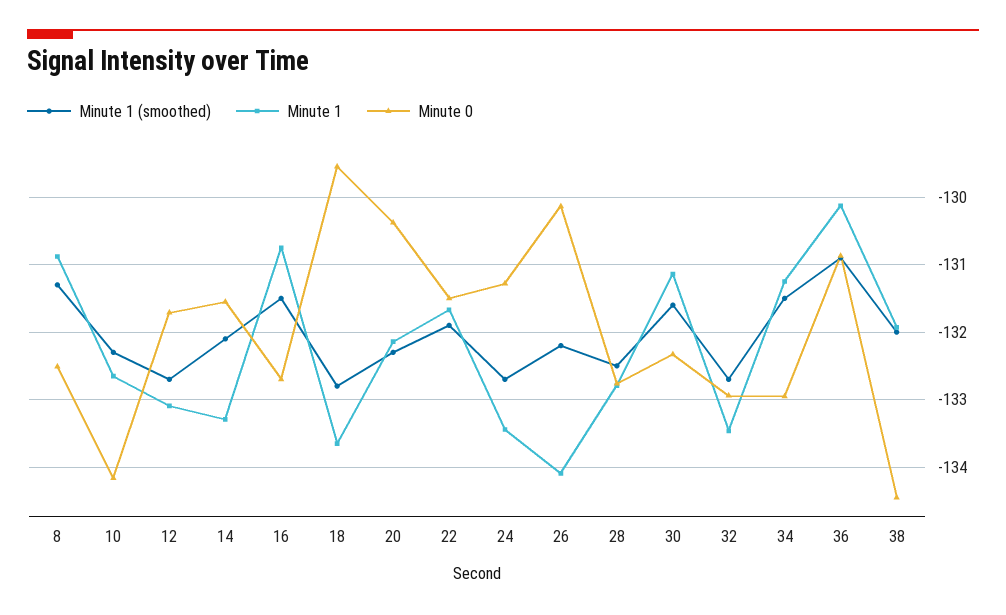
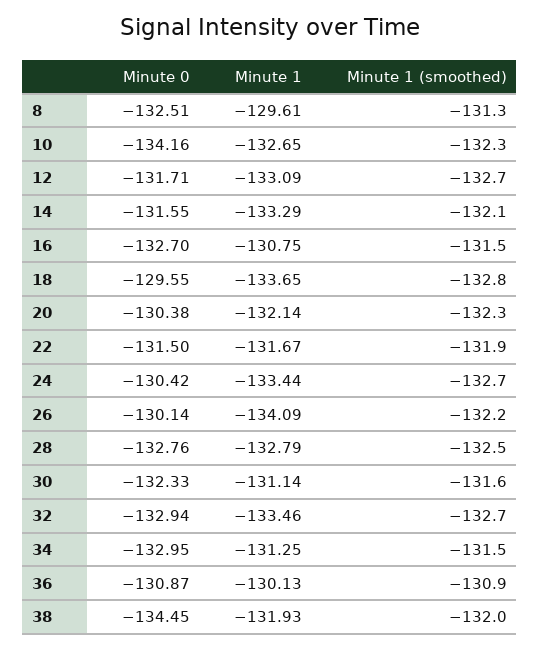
  {
    "Minute 1 (smoothed)": {
      "8": -131.3,
      "10": -132.3,
      "12": -132.7,
      "14": -132.1,
      "16": -131.5,
      "18": -132.8,
      "20": -132.3,
      "22": -131.9,
      "24": -132.7,
      "26": -132.2,
      "28": -132.5,
      "30": -131.6,
      "32": -132.7,
      "34": -131.5,
      "36": -130.9,
      "38": -132
    },
    "Minute 1": {
-     "8": -130.9,
+     "8": -129.61,
      "10": -132.65,
      "12": -133.09,
      "14": -133.29,
      "16": -130.75,
      "18": -133.65,
      "20": -132.14,
      "22": -131.67,
      "24": -133.44,
      "26": -134.09,
      "28": -132.79,
      "30": -131.14,
      "32": -133.46,
      "34": -131.25,
      "36": -130.13,
      "38": -131.93
    },
    "Minute 0": {
      "8": -132.51,
      "10": -134.16,
      "12": -131.71,
      "14": -131.55,
      "16": -132.7,
      "18": -129.55,
      "20": -130.38,
      "22": -131.5,
-     "24": -131.3,
+     "24": -130.42,
      "26": -130.14,
      "28": -132.76,
      "30": -132.33,
      "32": -132.94,
      "34": -132.95,
      "36": -130.87,
      "38": -134.45
    }
  }

